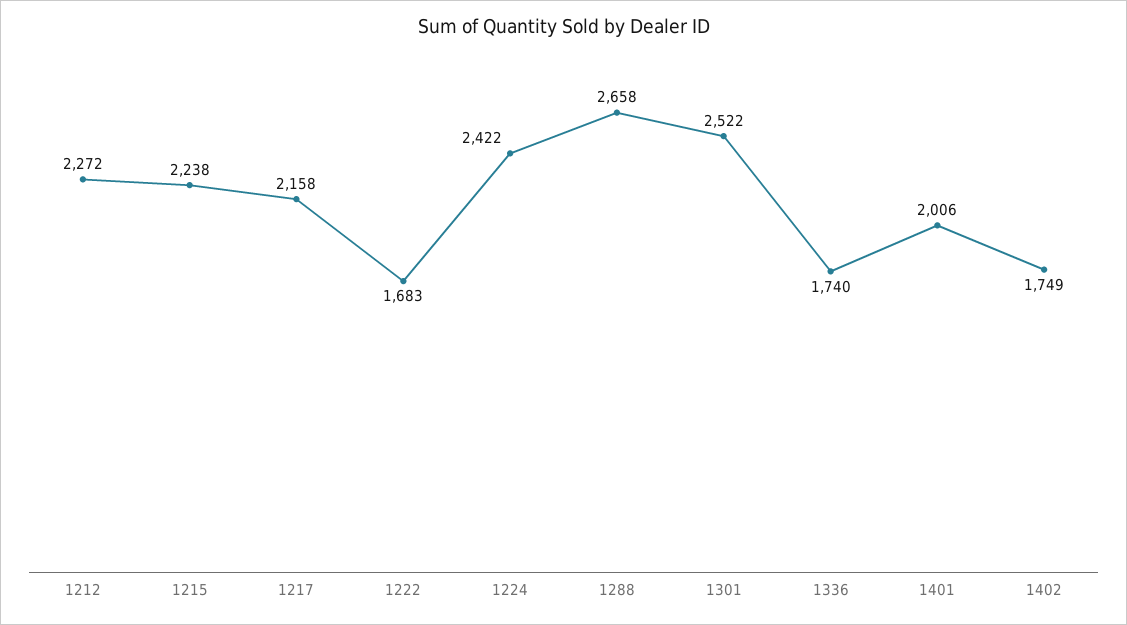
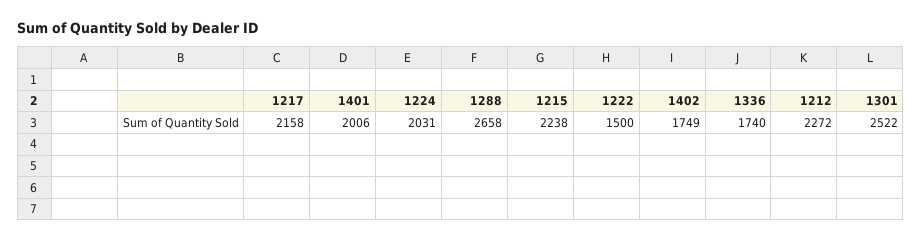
  {
    "1212": 2272,
    "1215": 2238,
    "1217": 2158,
-   "1222": 1683,
+   "1222": 1500,
-   "1224": 2422,
+   "1224": 2031,
    "1288": 2658,
    "1301": 2522,
    "1336": 1740,
    "1401": 2006,
    "1402": 1749
  }

